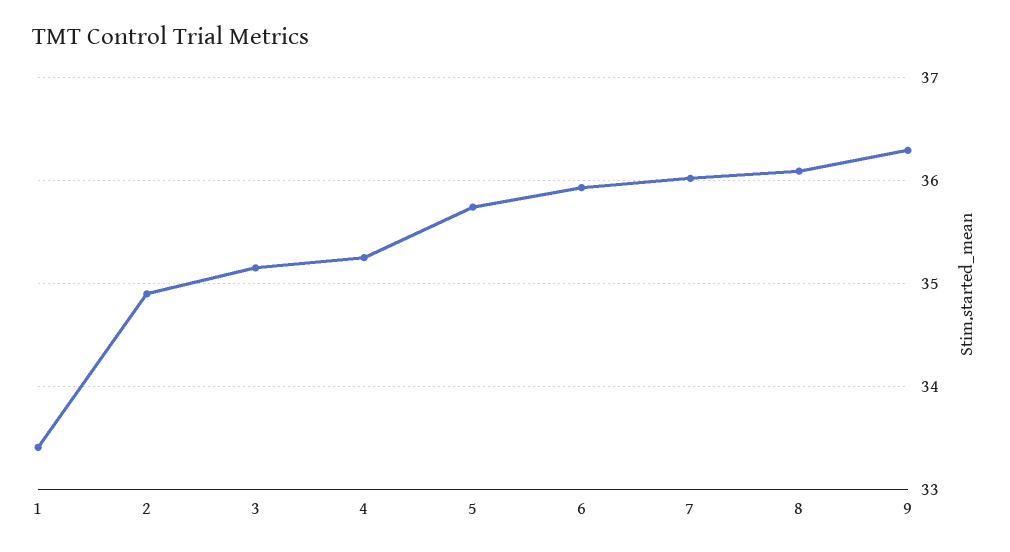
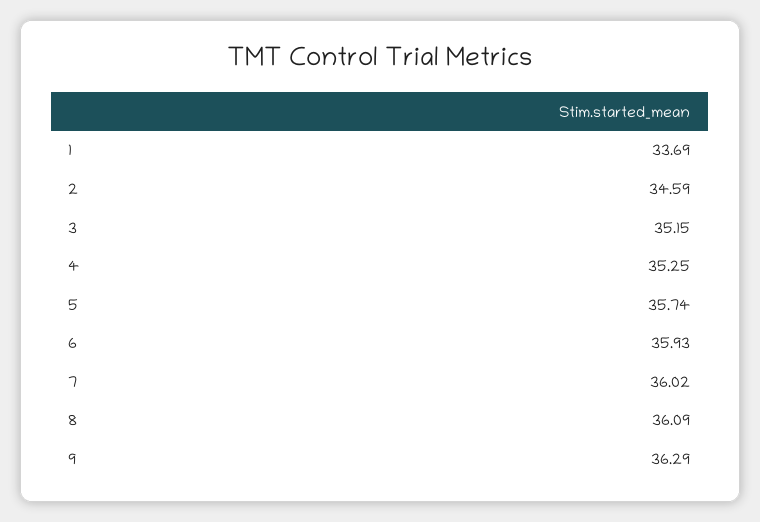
  {
-   "1": 33.4,
+   "1": 33.69,
-   "2": 34.9,
+   "2": 34.59,
    "3": 35.15,
    "4": 35.25,
    "5": 35.74,
    "6": 35.93,
    "7": 36.02,
    "8": 36.09,
    "9": 36.29
  }

